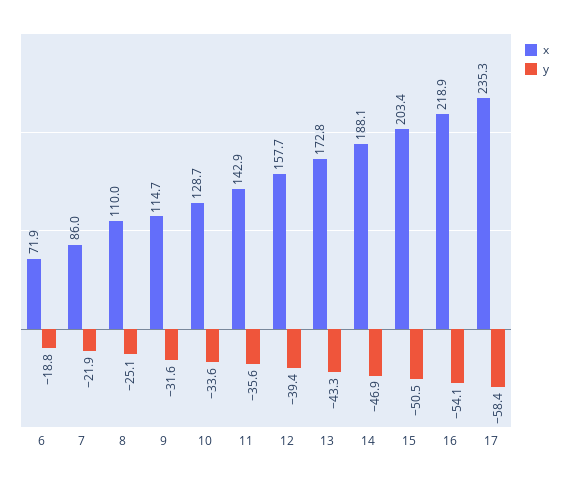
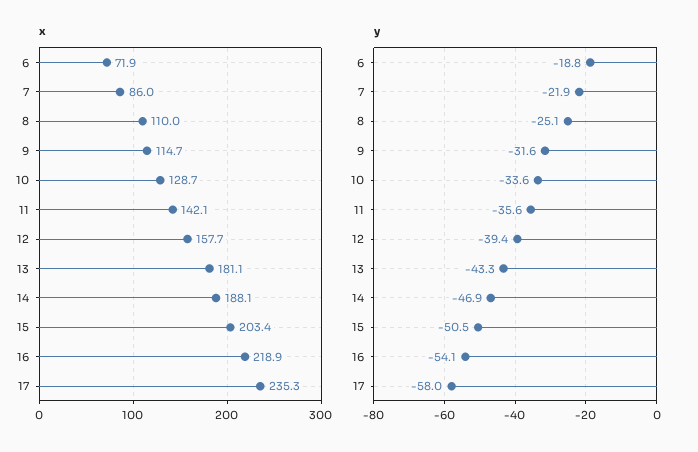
  {
    "x": {
      "6": 71.9,
      "7": 86,
      "8": 110,
      "9": 114.7,
      "10": 128.7,
-     "11": 142.9,
+     "11": 142.1,
      "12": 157.7,
-     "13": 172.8,
+     "13": 181.1,
      "14": 188.1,
      "15": 203.4,
      "16": 218.9,
      "17": 235.3
    },
    "y": {
      "6": -18.8,
      "7": -21.9,
      "8": -25.1,
      "9": -31.6,
      "10": -33.6,
      "11": -35.6,
      "12": -39.4,
      "13": -43.3,
      "14": -46.9,
      "15": -50.5,
      "16": -54.1,
-     "17": -58.4
+     "17": -58
    }
  }

